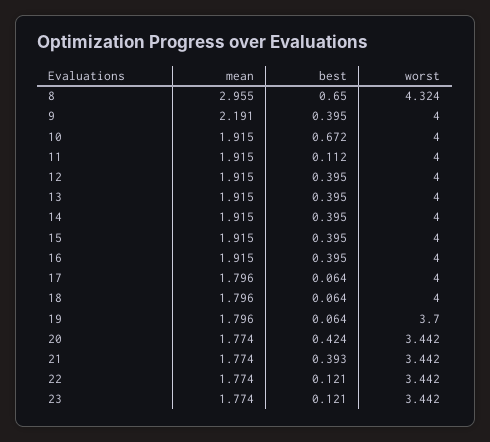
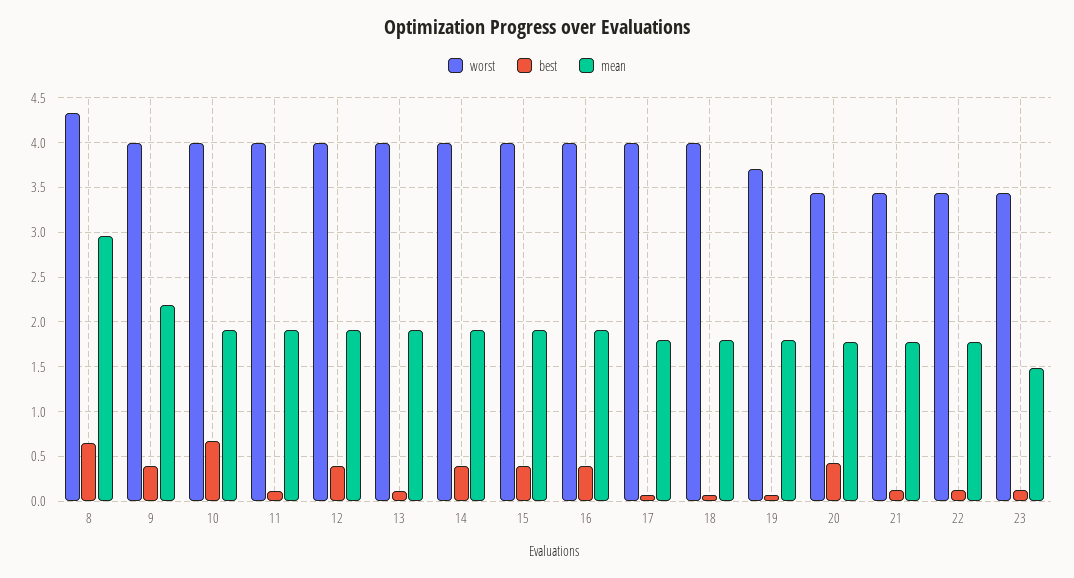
  {
    "mean": {
      "8": 2.955,
      "9": 2.191,
      "10": 1.915,
      "11": 1.915,
      "12": 1.915,
      "13": 1.915,
      "14": 1.915,
      "15": 1.915,
      "16": 1.915,
      "17": 1.796,
      "18": 1.796,
      "19": 1.796,
      "20": 1.774,
      "21": 1.774,
      "22": 1.774,
-     "23": 1.774
+     "23": 1.5
    },
    "best": {
      "8": 0.65,
      "9": 0.395,
      "10": 0.672,
      "11": 0.112,
      "12": 0.395,
-     "13": 0.395,
+     "13": 0.1,
      "14": 0.395,
      "15": 0.395,
      "16": 0.395,
      "17": 0.064,
      "18": 0.064,
      "19": 0.064,
      "20": 0.424,
-     "21": 0.393,
+     "21": 0.1,
      "22": 0.121,
      "23": 0.121
    },
    "worst": {
      "8": 4.324,
      "9": 4,
      "10": 4,
      "11": 4,
      "12": 4,
      "13": 4,
      "14": 4,
      "15": 4,
      "16": 4,
      "17": 4,
      "18": 4,
      "19": 3.7,
      "20": 3.442,
      "21": 3.442,
      "22": 3.442,
      "23": 3.442
    }
  }

